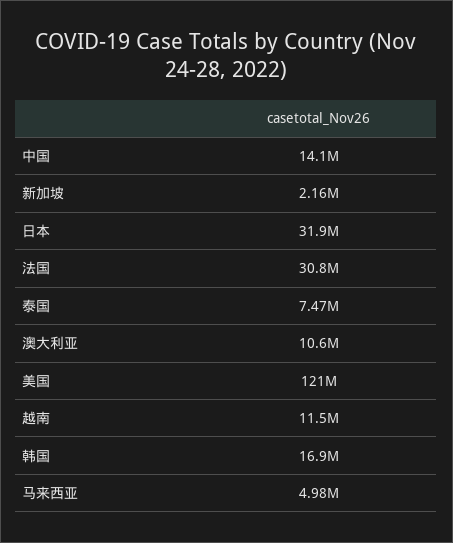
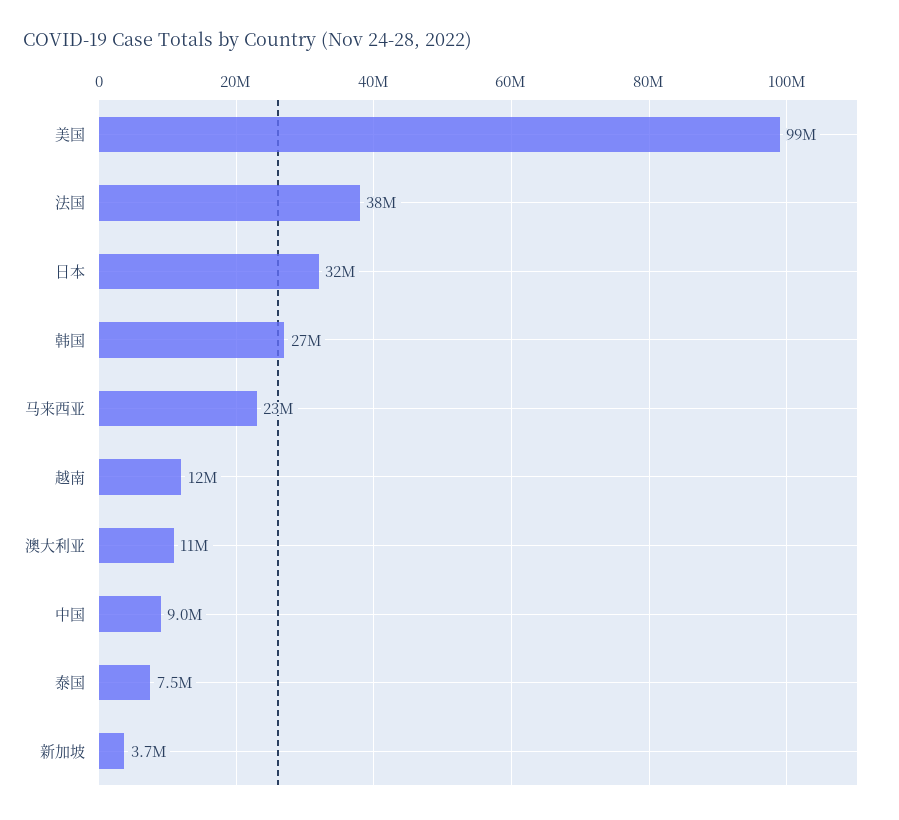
  {
-   "中国": 14100000,
+   "中国": 9000000,
-   "新加坡": 2160000,
+   "新加坡": 3700000,
    "日本": 31900000,
-   "法国": 30800000,
+   "法国": 38000000,
    "泰国": 7470000,
    "澳大利亚": 10600000,
-   "美国": 121000000,
+   "美国": 99000000,
    "越南": 11500000,
-   "韩国": 16900000,
+   "韩国": 27000000,
-   "马来西亚": 4980000
+   "马来西亚": 23000000
  }

